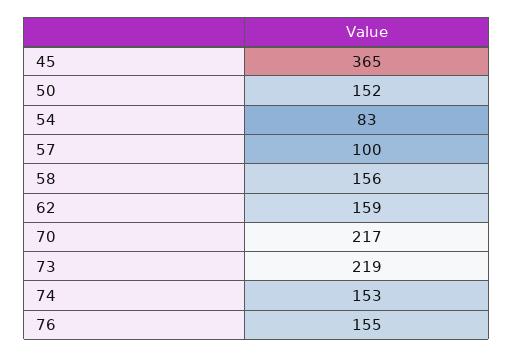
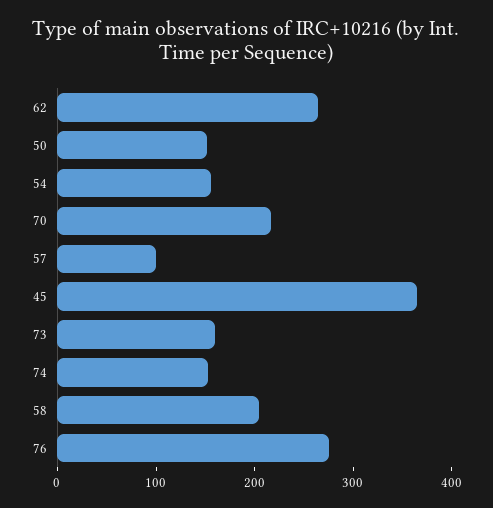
  {
    "45": 365,
    "50": 152,
-   "54": 83,
+   "54": 160,
    "57": 100,
-   "58": 156,
+   "58": 200,
-   "62": 159,
+   "62": 260,
    "70": 217,
-   "73": 219,
+   "73": 160,
    "74": 153,
-   "76": 155
+   "76": 280
  }

